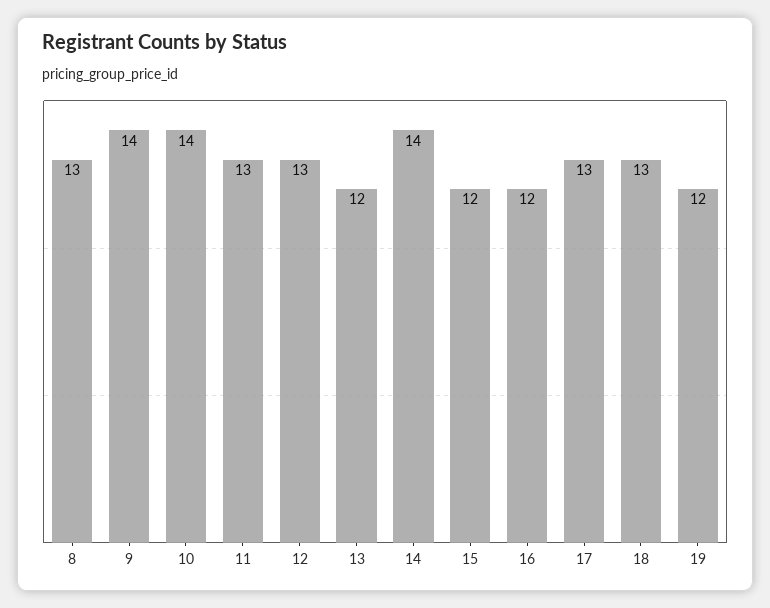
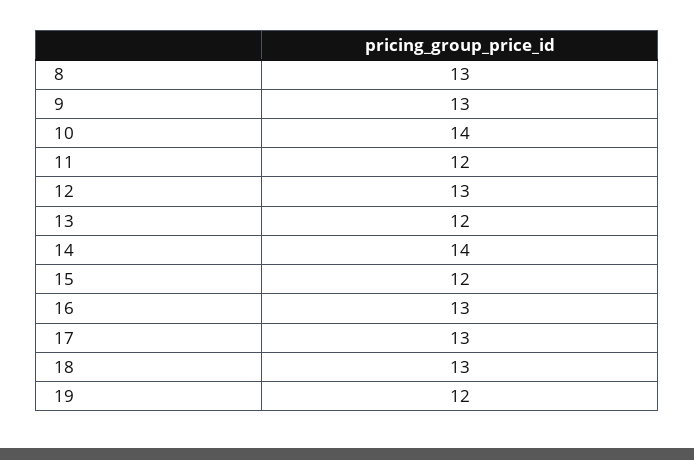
  {
    "8": 13,
-   "9": 14,
+   "9": 13,
    "10": 14,
-   "11": 13,
+   "11": 12,
    "12": 13,
    "13": 12,
    "14": 14,
    "15": 12,
-   "16": 12,
+   "16": 13,
    "17": 13,
    "18": 13,
    "19": 12
  }

